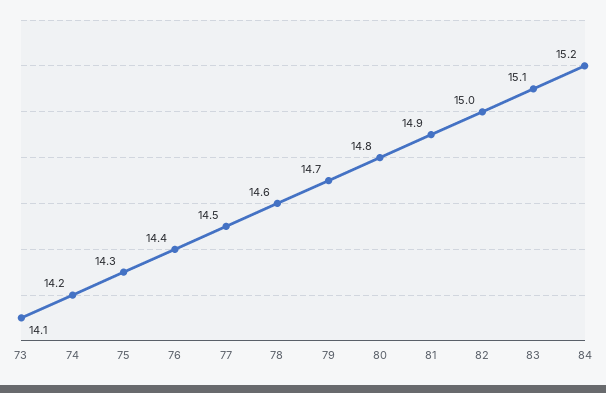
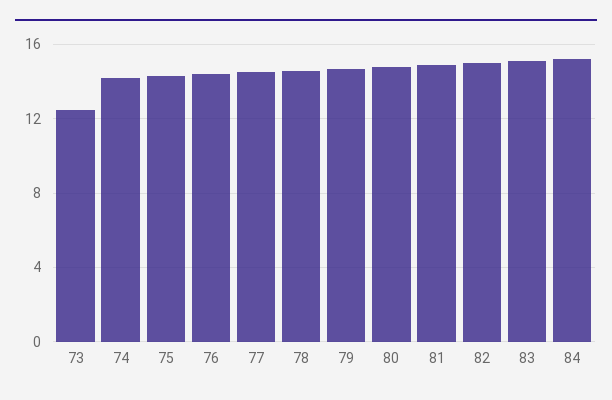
  {
-   "73": 14.1,
+   "73": 12.5,
    "74": 14.2,
    "75": 14.3,
    "76": 14.4,
    "77": 14.5,
    "78": 14.6,
    "79": 14.7,
    "80": 14.8,
    "81": 14.9,
    "82": 15,
    "83": 15.1,
    "84": 15.2
  }

